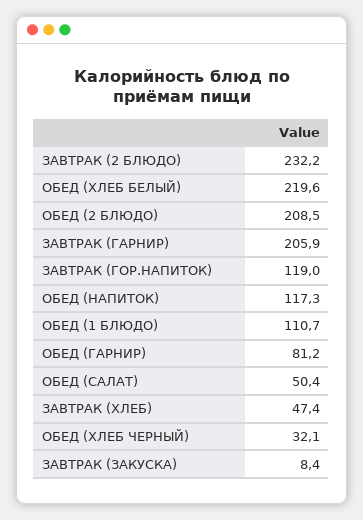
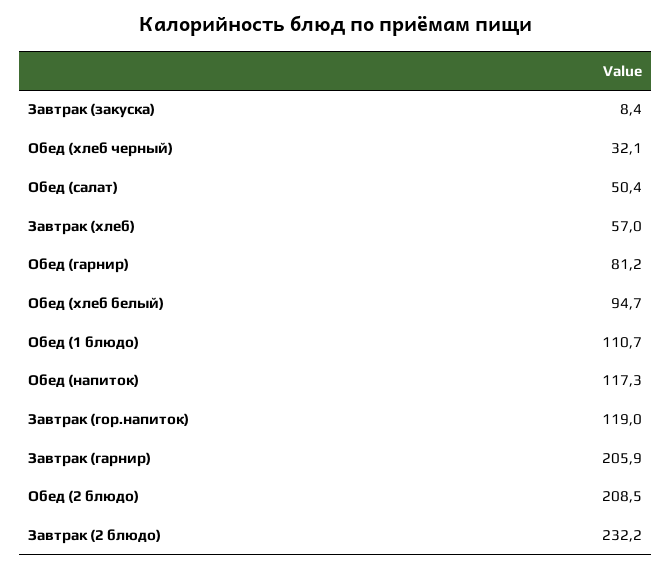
  {
    "ЗАВТРАК (2 БЛЮДО)": 232.2,
-   "ОБЕД (ХЛЕБ БЕЛЫЙ)": 219.6,
+   "ОБЕД (ХЛЕБ БЕЛЫЙ)": 94.7,
    "ОБЕД (2 БЛЮДО)": 208.5,
    "ЗАВТРАК (ГАРНИР)": 205.9,
    "ЗАВТРАК (ГОР.НАПИТОК)": 119,
    "ОБЕД (НАПИТОК)": 117.3,
    "ОБЕД (1 БЛЮДО)": 110.7,
    "ОБЕД (ГАРНИР)": 81.2,
    "ОБЕД (САЛАТ)": 50.4,
-   "ЗАВТРАК (ХЛЕБ)": 47.4,
+   "ЗАВТРАК (ХЛЕБ)": 57,
    "ОБЕД (ХЛЕБ ЧЕРНЫЙ)": 32.1,
    "ЗАВТРАК (ЗАКУСКА)": 8.4
  }

